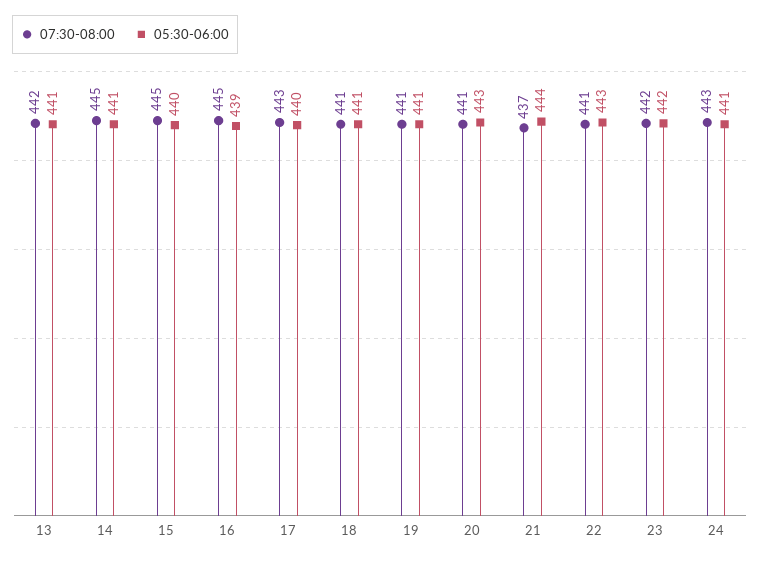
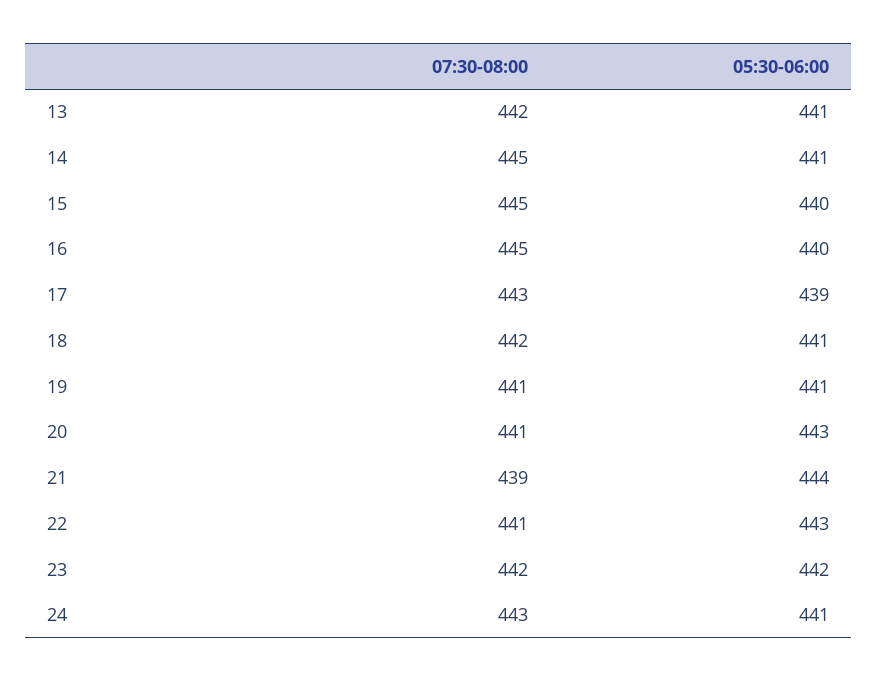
  {
    "07:30-08:00": {
      "13": 442,
      "14": 445,
      "15": 445,
      "16": 445,
      "17": 443,
-     "18": 441,
+     "18": 442,
      "19": 441,
      "20": 441,
-     "21": 437,
+     "21": 439,
      "22": 441,
      "23": 442,
      "24": 443
    },
    "05:30-06:00": {
      "13": 441,
      "14": 441,
      "15": 440,
-     "16": 439,
+     "16": 440,
-     "17": 440,
+     "17": 439,
      "18": 441,
      "19": 441,
      "20": 443,
      "21": 444,
      "22": 443,
      "23": 442,
      "24": 441
    }
  }

